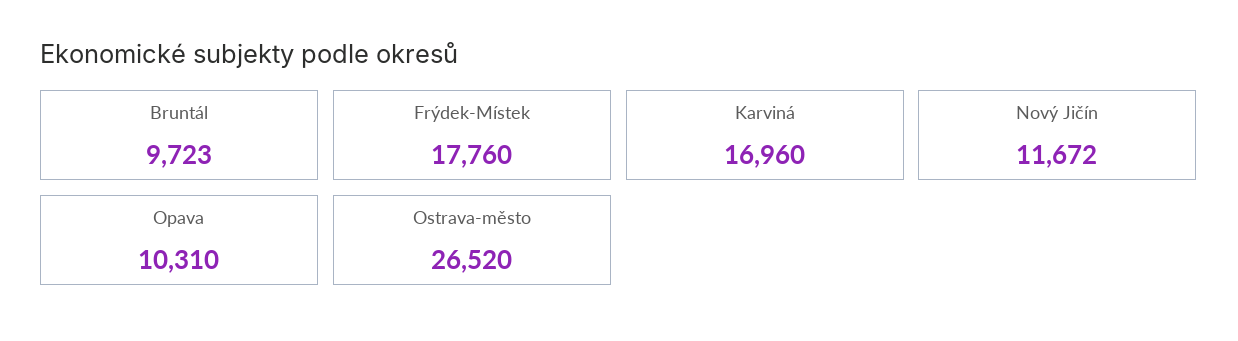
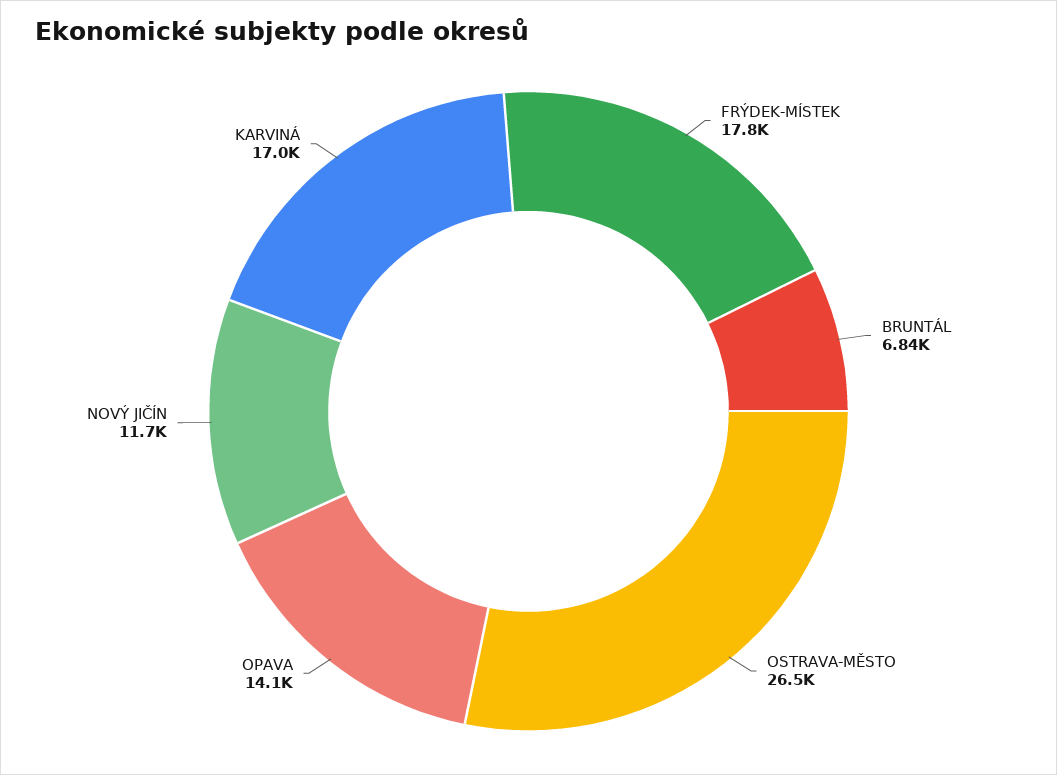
  {
-   "Bruntál": 9723,
+   "Bruntál": 6840,
    "Frýdek-Místek": 17760,
    "Karviná": 16960,
    "Nový Jičín": 11672,
-   "Opava": 10310,
+   "Opava": 14100,
    "Ostrava-město": 26520
  }

